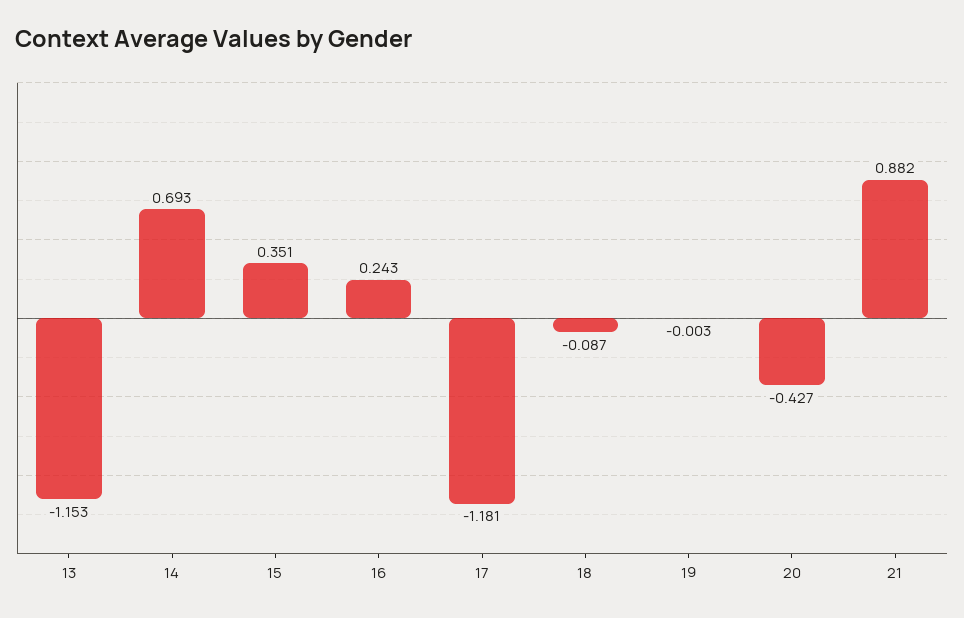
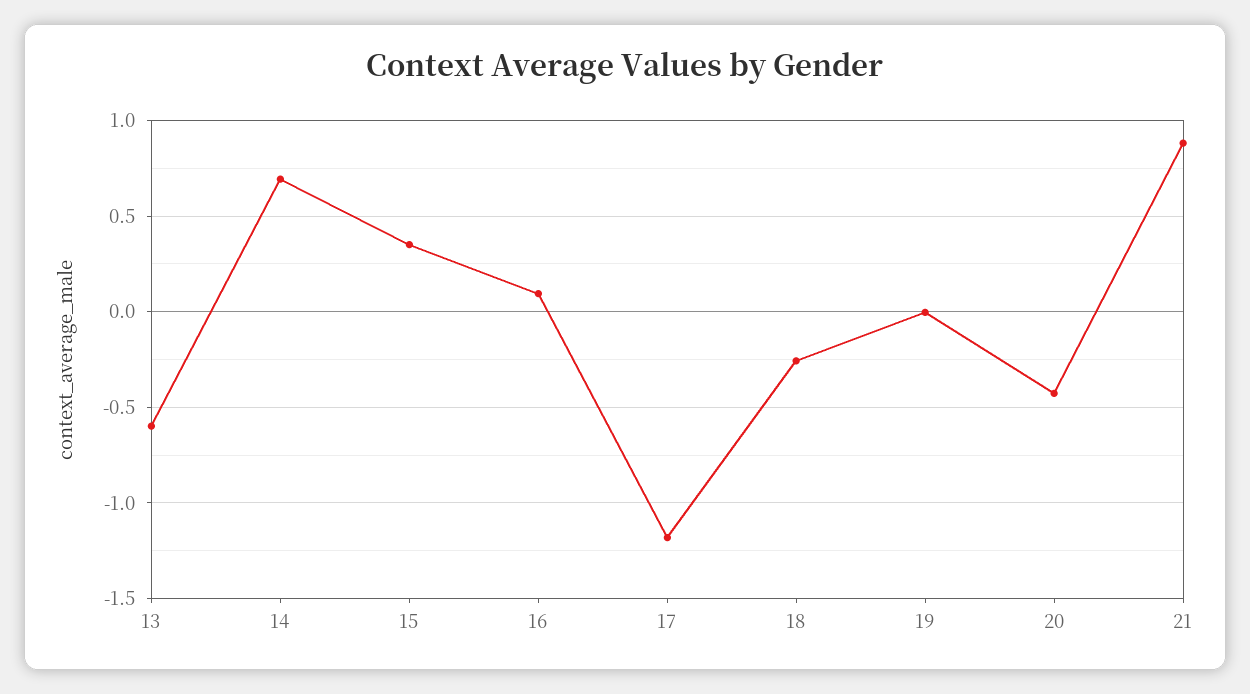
  {
-   "13": -1.153,
+   "13": -0.6,
    "14": 0.693,
    "15": 0.351,
-   "16": 0.243,
+   "16": 0.1,
    "17": -1.181,
-   "18": -0.087,
+   "18": -0.25,
    "19": -0.003,
    "20": -0.427,
    "21": 0.882
  }

